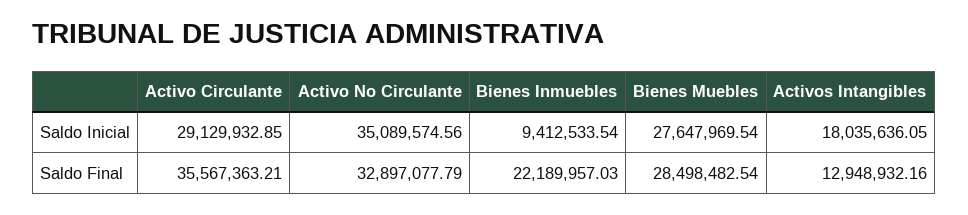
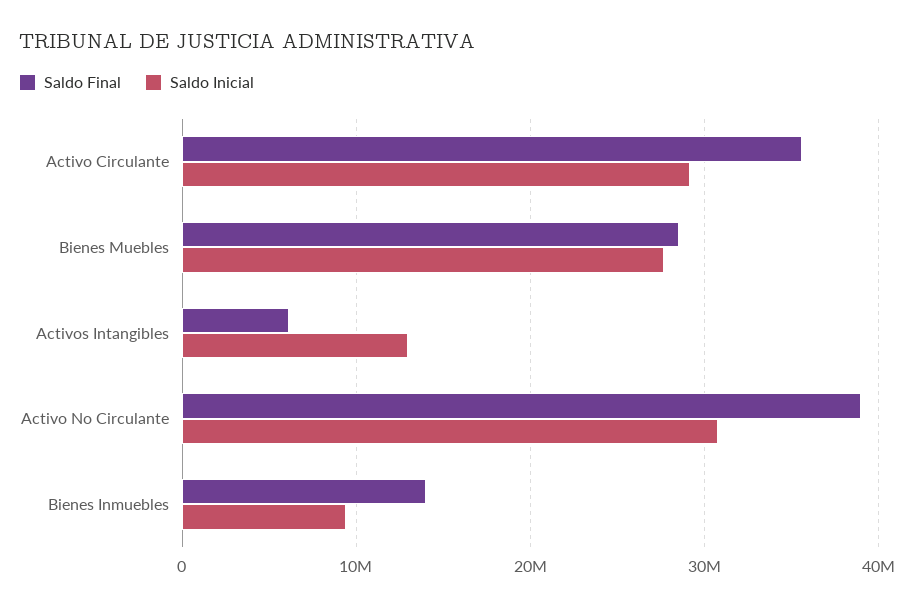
  {
    "Saldo Inicial": {
      "Activo Circulante": 29129932.85,
-     "Activo No Circulante": 35089574.56,
+     "Activo No Circulante": 31000000,
      "Bienes Inmuebles": 9412533.54,
      "Bienes Muebles": 27647969.54,
-     "Activos Intangibles": 18035636.05
+     "Activos Intangibles": 13000000
    },
    "Saldo Final": {
      "Activo Circulante": 35567363.21,
-     "Activo No Circulante": 32897077.79,
+     "Activo No Circulante": 39000000,
-     "Bienes Inmuebles": 22189957.03,
+     "Bienes Inmuebles": 14000000,
      "Bienes Muebles": 28498482.54,
-     "Activos Intangibles": 12948932.16
+     "Activos Intangibles": 6000000
    }
  }

